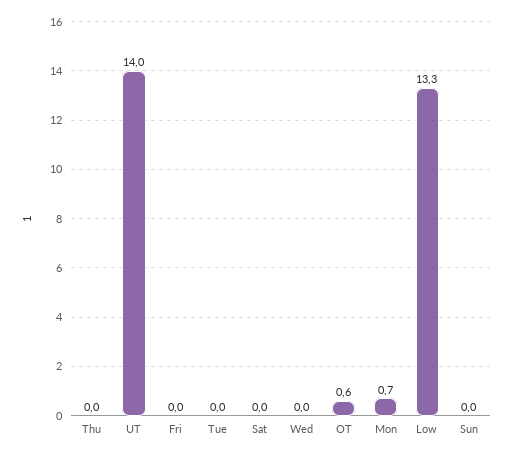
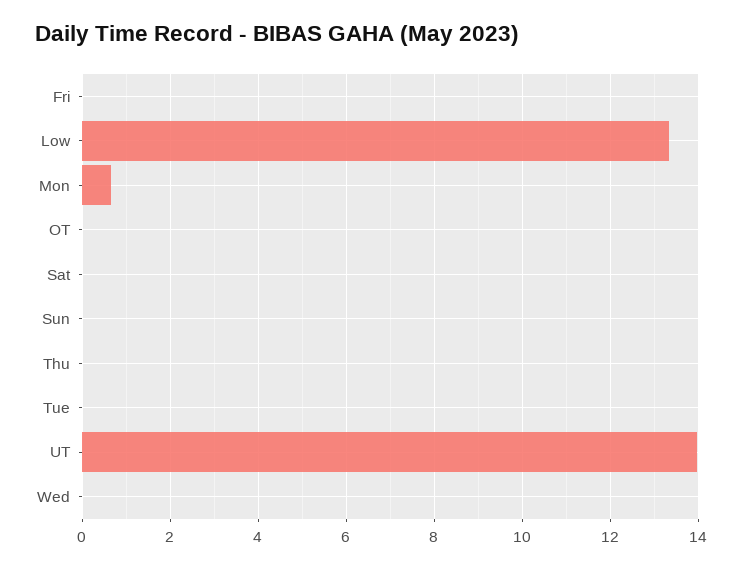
  {
    "Thu": 0,
    "UT": 14,
    "Fri": 0,
    "Tue": 0,
    "Sat": 0,
    "Wed": 0,
-   "OT": 0.6,
+   "OT": 0,
    "Mon": 0.7,
    "Low": 13.3,
    "Sun": 0
  }

